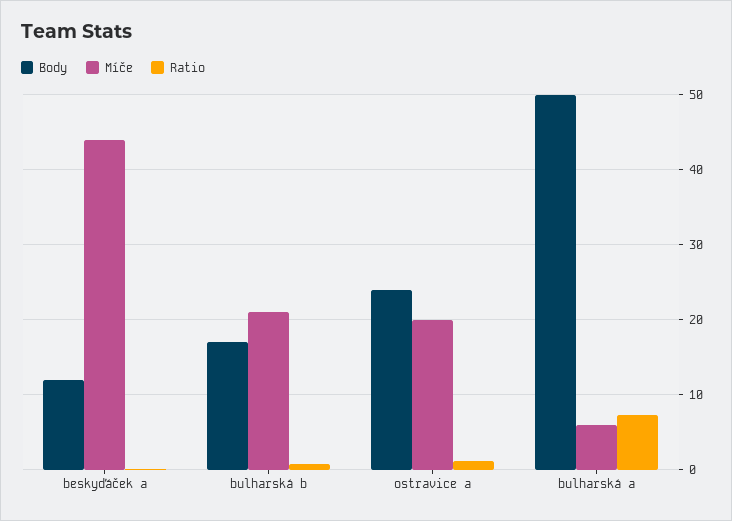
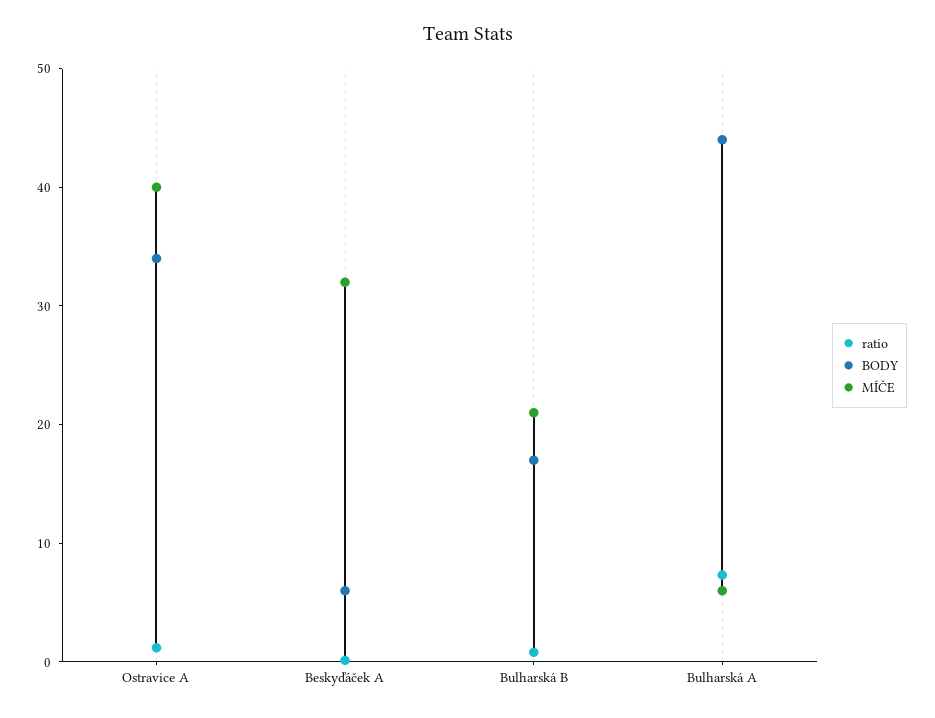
  {
    "Body": {
-     "beskyďáček a": 12,
+     "beskyďáček a": 6,
      "bulharská b": 17,
-     "ostravice a": 24,
+     "ostravice a": 34,
-     "bulharská a": 50
+     "bulharská a": 44
    },
    "Míče": {
-     "beskyďáček a": 44,
+     "beskyďáček a": 32,
      "bulharská b": 21,
-     "ostravice a": 20,
+     "ostravice a": 40,
      "bulharská a": 6
    },
    "Ratio": {
      "beskyďáček a": 0,
      "bulharská b": 1,
      "ostravice a": 1,
      "bulharská a": 7
    }
  }

